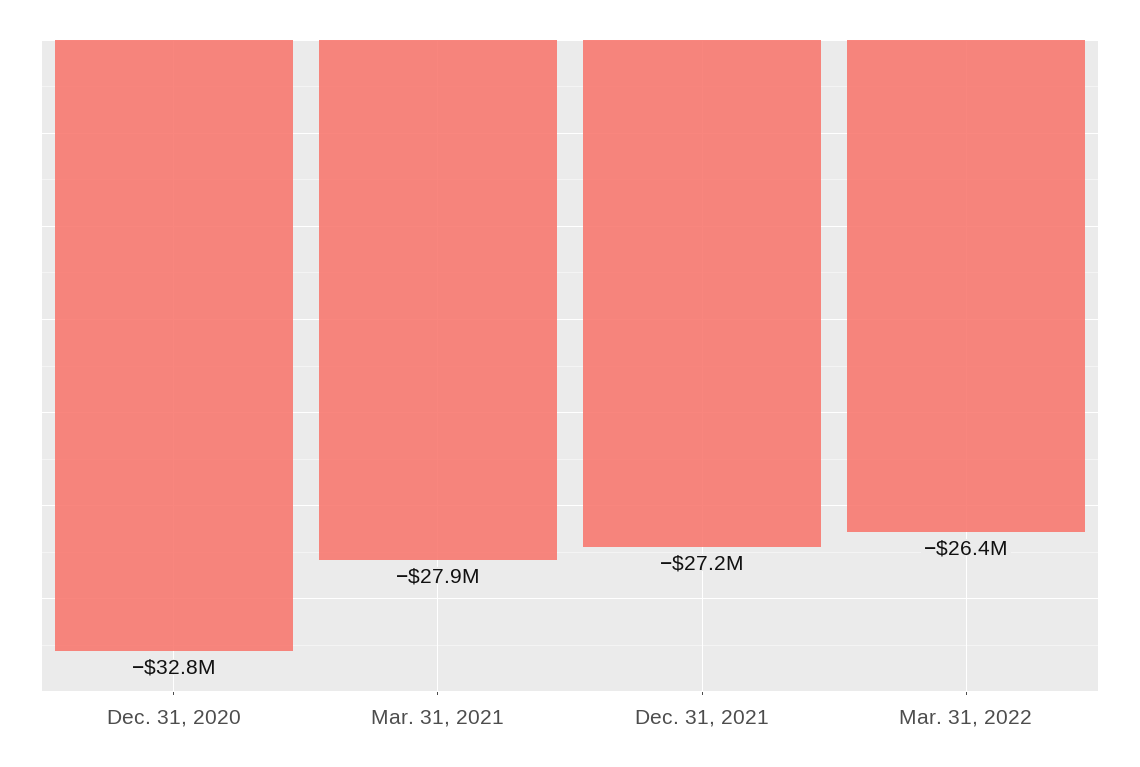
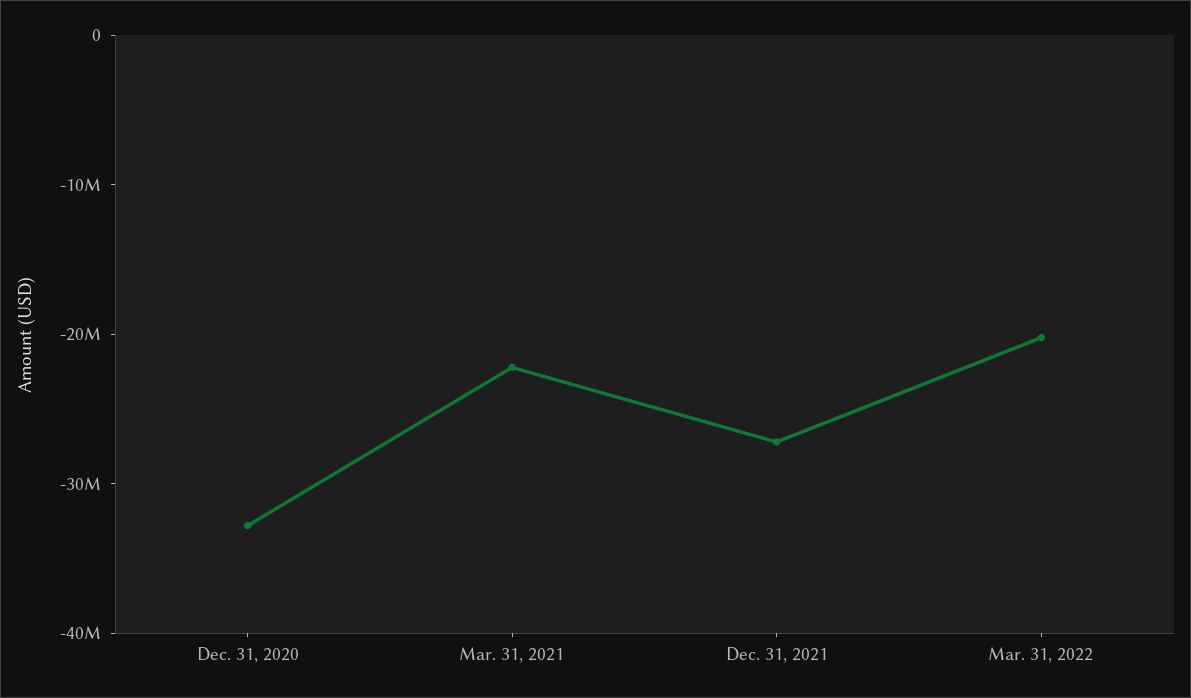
  {
    "Dec. 31, 2020": -32800000,
-   "Mar. 31, 2021": -27900000,
+   "Mar. 31, 2021": -22000000,
    "Dec. 31, 2021": -27200000,
-   "Mar. 31, 2022": -26400000
+   "Mar. 31, 2022": -20000000
  }

